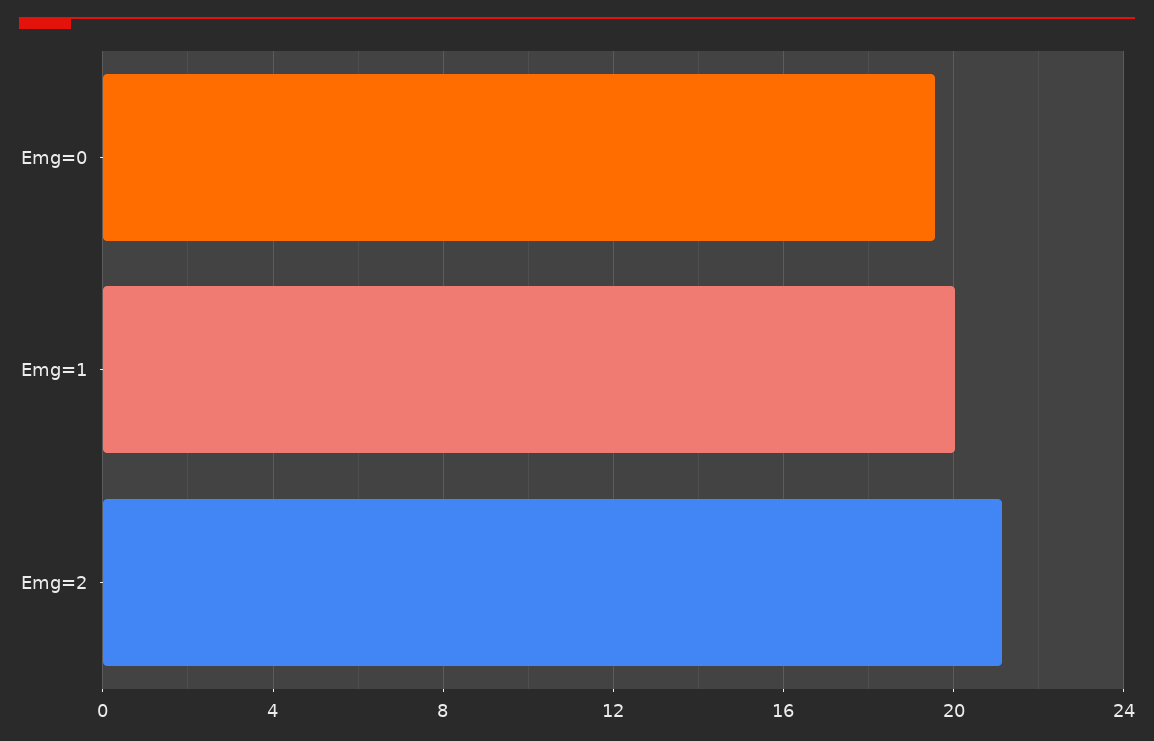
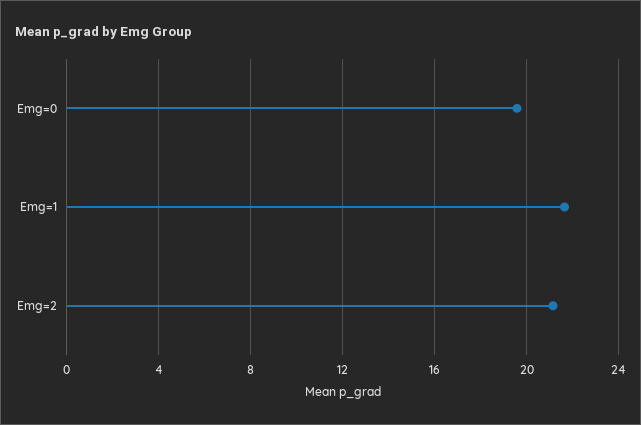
  {
    "Emg=0": 19.5,
-   "Emg=1": 20,
+   "Emg=1": 21.5,
    "Emg=2": 21
  }

